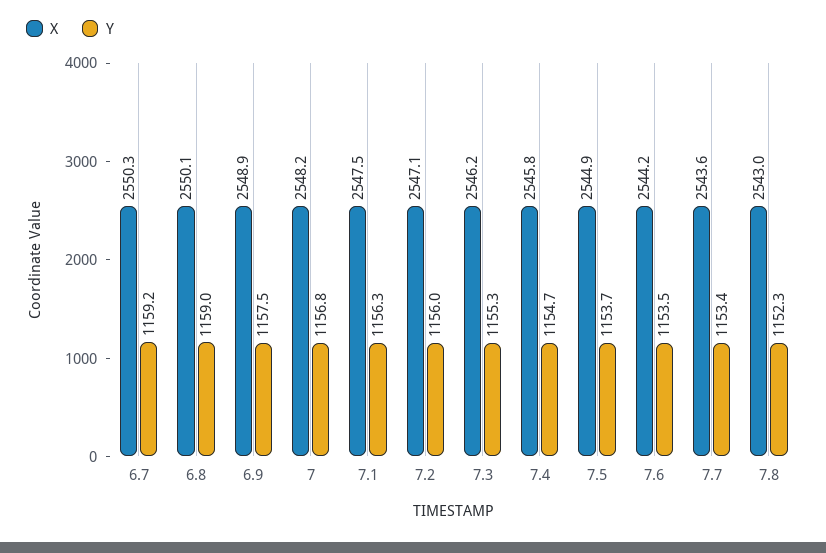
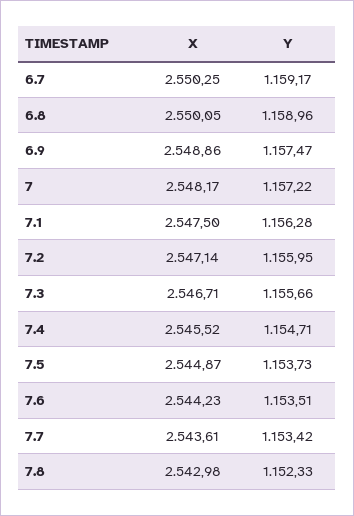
  {
    "X": {
      "6.7": 2550.25,
      "6.8": 2550.05,
      "6.9": 2548.86,
      "7": 2548.17,
      "7.1": 2547.5,
      "7.2": 2547.14,
-     "7.3": 2546.2,
+     "7.3": 2546.71,
-     "7.4": 2545.8,
+     "7.4": 2545.52,
      "7.5": 2544.87,
      "7.6": 2544.23,
      "7.7": 2543.61,
      "7.8": 2542.98
    },
    "Y": {
      "6.7": 1159.17,
      "6.8": 1158.96,
      "6.9": 1157.47,
-     "7": 1156.8,
+     "7": 1157.22,
      "7.1": 1156.28,
      "7.2": 1155.95,
-     "7.3": 1155.3,
+     "7.3": 1155.66,
      "7.4": 1154.71,
      "7.5": 1153.73,
      "7.6": 1153.51,
      "7.7": 1153.42,
      "7.8": 1152.33
    }
  }

